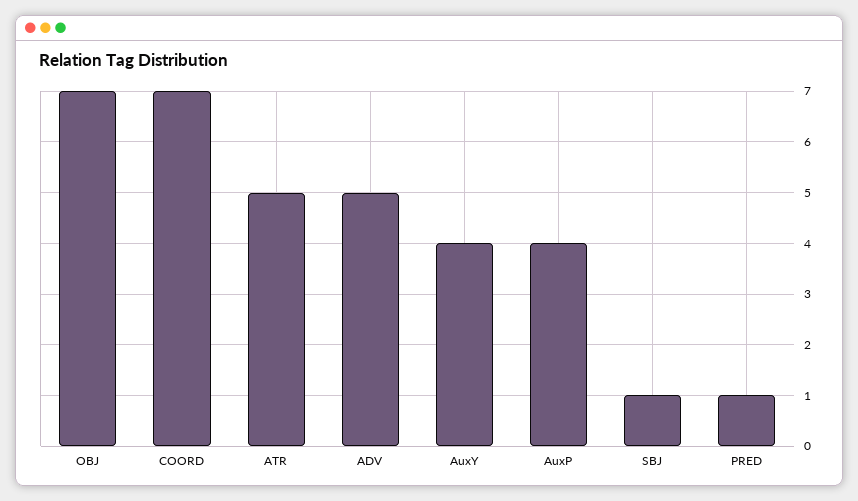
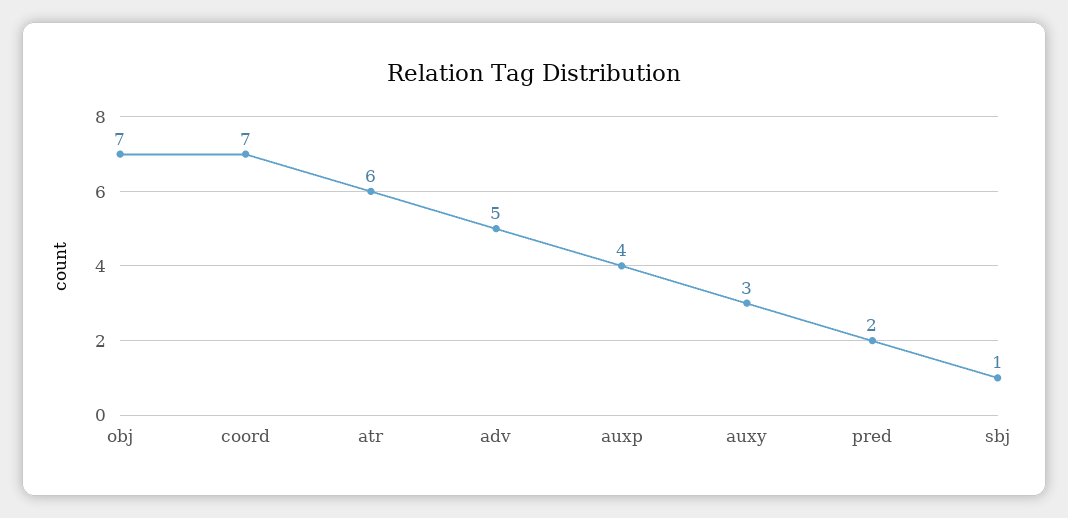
  {
    "OBJ": 7,
    "COORD": 7,
-   "ATR": 5,
+   "ATR": 6,
    "ADV": 5,
-   "AuxY": 4,
+   "AuxY": 3,
    "AuxP": 4,
    "SBJ": 1,
-   "PRED": 1
+   "PRED": 2
  }

